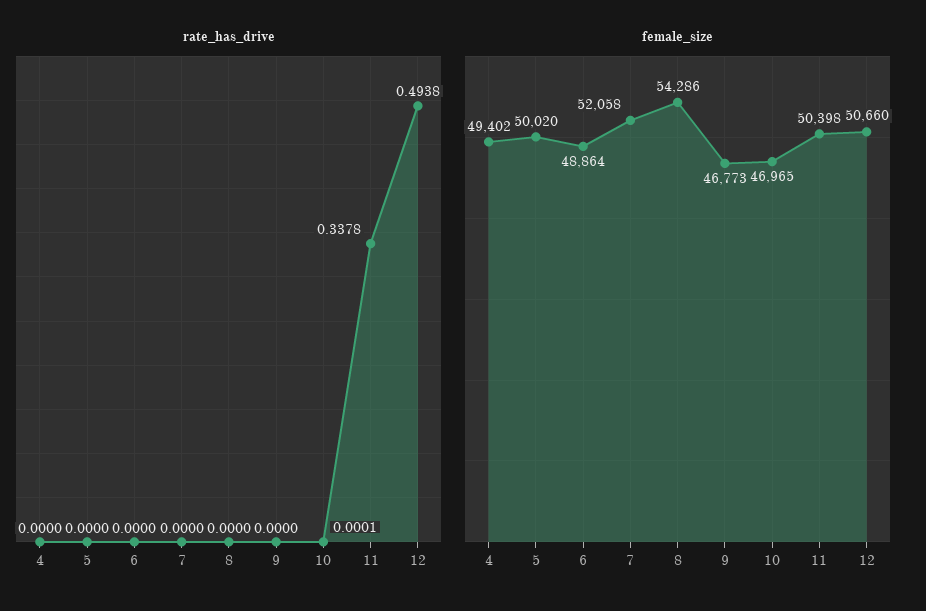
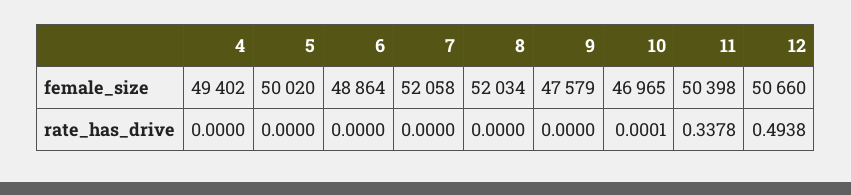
  {
    "rate_has_drive": {
      "4": 0,
      "5": 0,
      "6": 0,
      "7": 0,
      "8": 0,
      "9": 0,
      "10": 0.0001,
      "11": 0.3378,
      "12": 0.4938
    },
    "female_size": {
      "4": 49402,
      "5": 50020,
      "6": 48864,
      "7": 52058,
-     "8": 54286,
+     "8": 52034,
-     "9": 46773,
+     "9": 47579,
      "10": 46965,
      "11": 50398,
      "12": 50660
    }
  }

